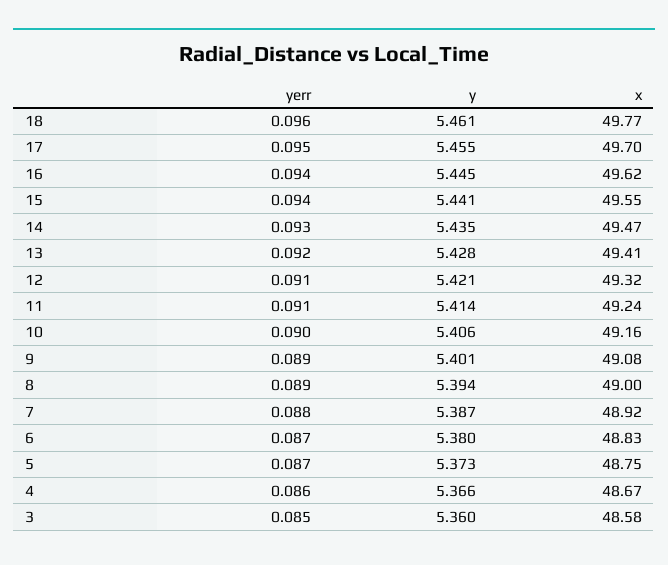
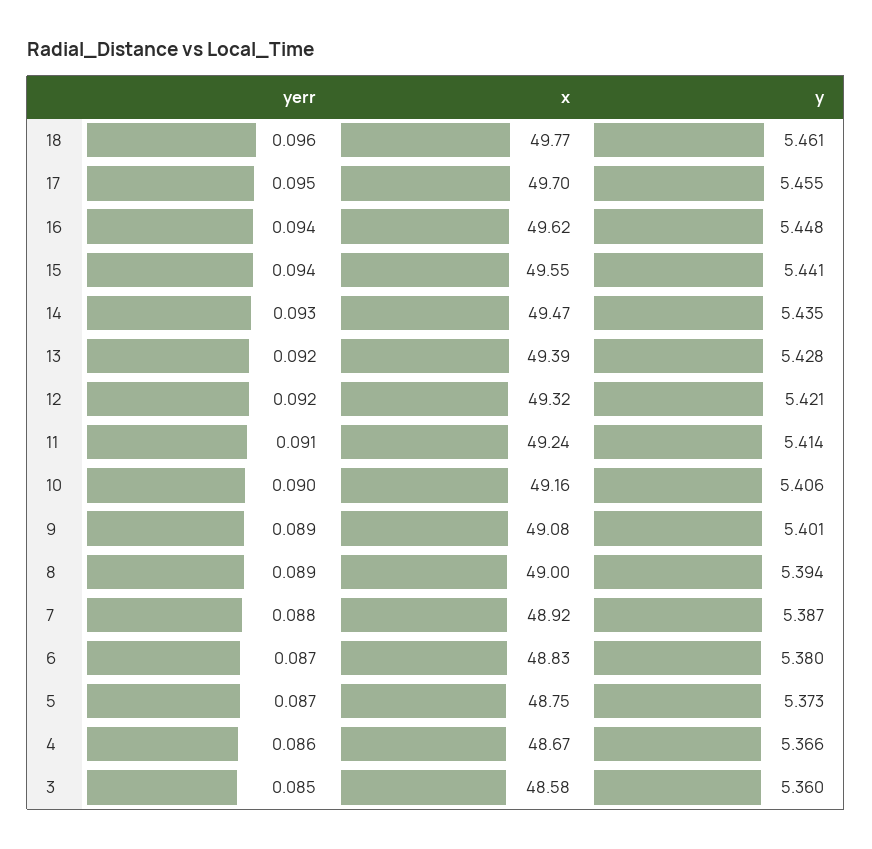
  {
    "yerr": {
      "18": 0.096,
      "17": 0.095,
      "16": 0.094,
      "15": 0.094,
      "14": 0.093,
      "13": 0.092,
-     "12": 0.091,
+     "12": 0.092,
      "11": 0.091,
      "10": 0.09,
      "9": 0.089,
      "8": 0.089,
      "7": 0.088,
      "6": 0.087,
      "5": 0.087,
      "4": 0.086,
      "3": 0.085
    },
    "y": {
      "18": 5.461,
      "17": 5.455,
-     "16": 5.445,
+     "16": 5.448,
      "15": 5.441,
      "14": 5.435,
      "13": 5.428,
      "12": 5.421,
      "11": 5.414,
      "10": 5.406,
      "9": 5.401,
      "8": 5.394,
      "7": 5.387,
      "6": 5.38,
      "5": 5.373,
      "4": 5.366,
      "3": 5.36
    },
    "x": {
      "18": 49.77,
      "17": 49.7,
      "16": 49.62,
      "15": 49.55,
      "14": 49.47,
-     "13": 49.41,
+     "13": 49.39,
      "12": 49.32,
      "11": 49.24,
      "10": 49.16,
      "9": 49.08,
      "8": 49,
      "7": 48.92,
      "6": 48.83,
      "5": 48.75,
      "4": 48.67,
      "3": 48.58
    }
  }

